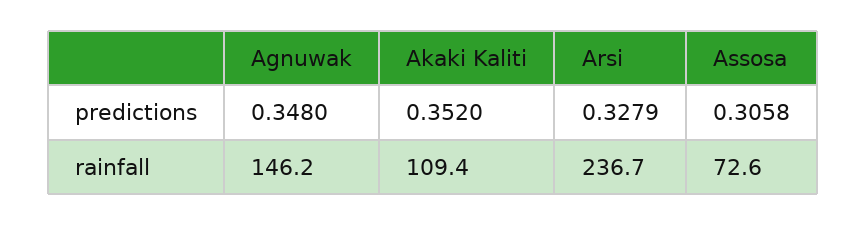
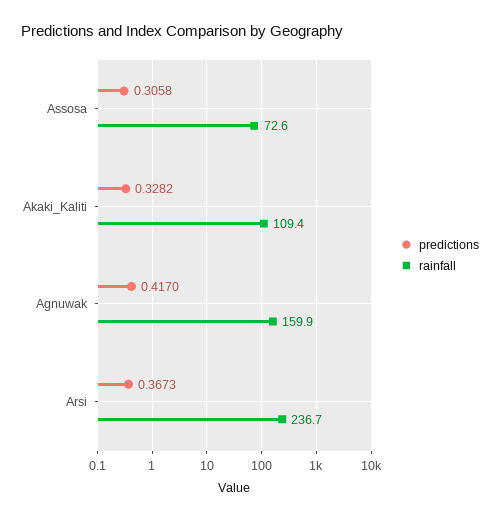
  {
    "predictions": {
-     "Agnuwak": 0.348,
+     "Agnuwak": 0.417,
-     "Akaki Kaliti": 0.352,
+     "Akaki Kaliti": 0.3282,
-     "Arsi": 0.3279,
+     "Arsi": 0.3673,
      "Assosa": 0.3058
    },
    "rainfall": {
-     "Agnuwak": 146.2,
+     "Agnuwak": 159.9,
      "Akaki Kaliti": 109.4,
      "Arsi": 236.7,
      "Assosa": 72.6
    }
  }

